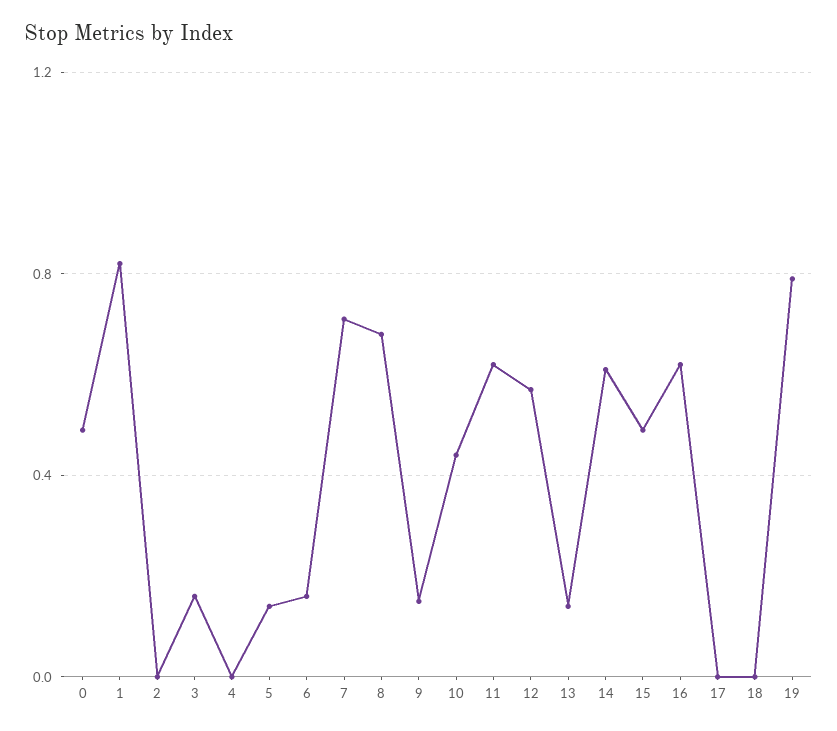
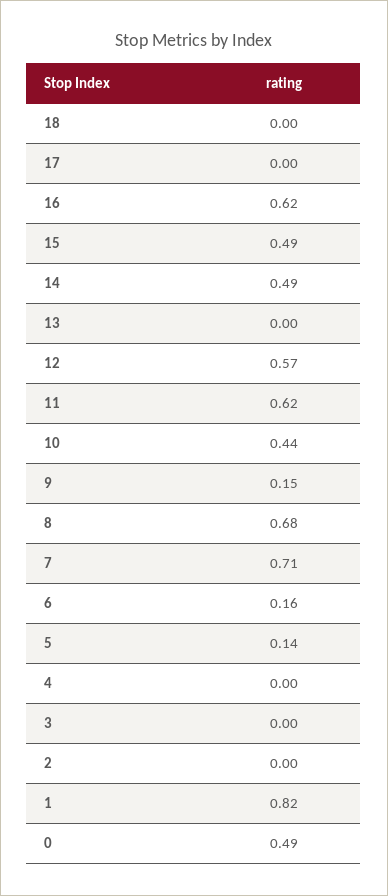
  {
    "0": 0.49,
    "1": 0.82,
    "2": 0,
-   "3": 0.15,
+   "3": 0,
    "4": 0,
    "5": 0.14,
    "6": 0.16,
    "7": 0.71,
    "8": 0.68,
    "9": 0.15,
    "10": 0.44,
    "11": 0.62,
    "12": 0.57,
-   "13": 0.15,
+   "13": 0,
-   "14": 0.6,
+   "14": 0.49,
    "15": 0.49,
    "16": 0.62,
    "17": 0,
-   "18": 0,
+   "18": 0
-   "19": 0.8
  }

